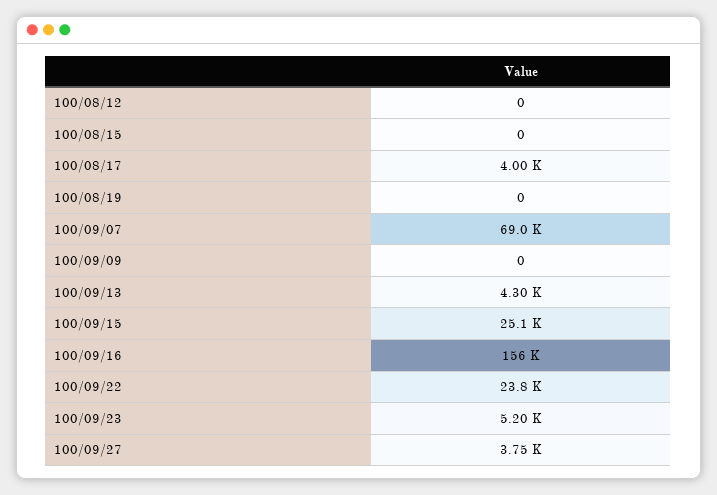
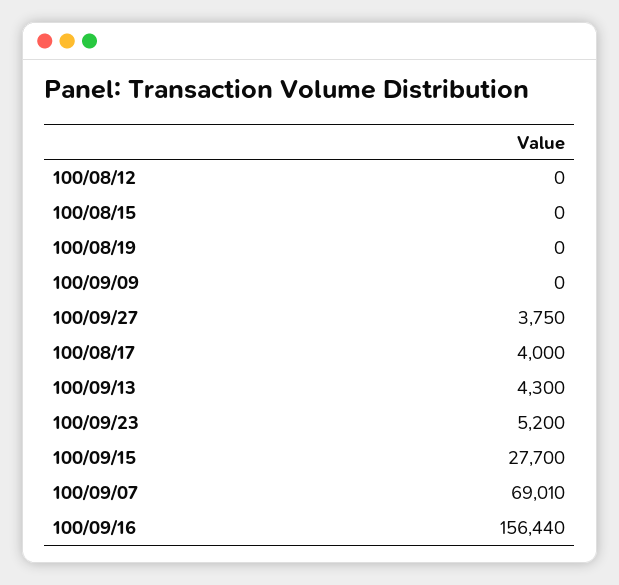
  {
    "100/08/12": 0,
    "100/08/15": 0,
    "100/08/17": 4000,
    "100/08/19": 0,
    "100/09/07": 69010,
    "100/09/09": 0,
    "100/09/13": 4300,
-   "100/09/15": 25100,
+   "100/09/15": 27700,
    "100/09/16": 156440,
-   "100/09/22": 23800,
    "100/09/23": 5200,
    "100/09/27": 3750
  }

